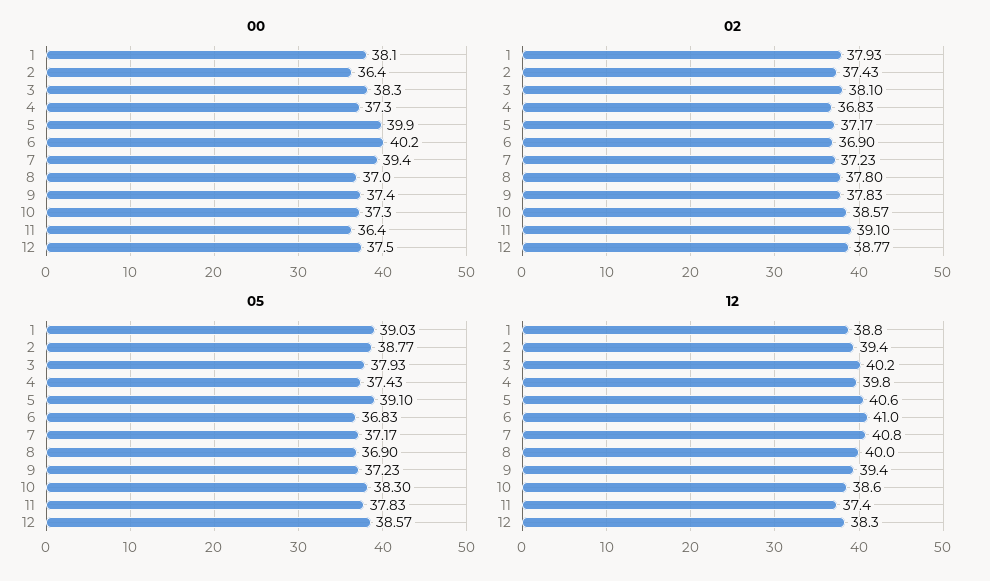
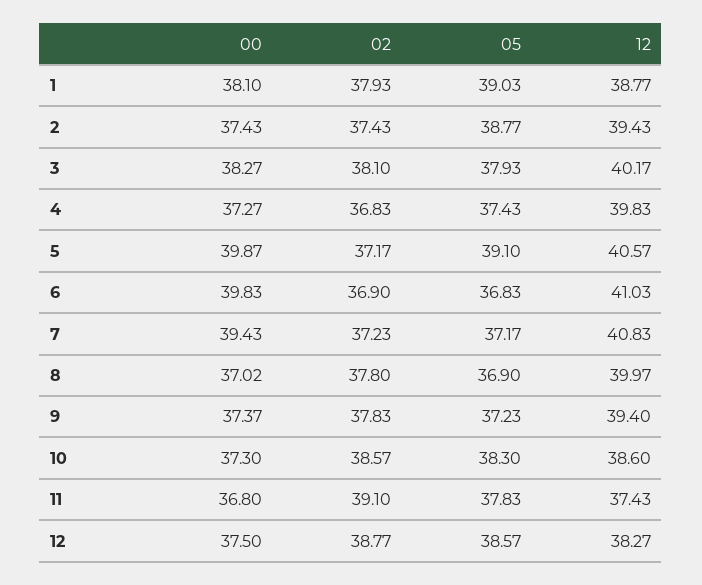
  {
    "00": {
      "1": 38.1,
-     "2": 36.4,
+     "2": 37.43,
      "3": 38.27,
      "4": 37.27,
      "5": 39.87,
-     "6": 40.2,
+     "6": 39.83,
      "7": 39.43,
      "8": 37.02,
      "9": 37.37,
      "10": 37.3,
-     "11": 36.4,
+     "11": 36.8,
      "12": 37.5
    },
    "02": {
      "1": 37.93,
      "2": 37.43,
      "3": 38.1,
      "4": 36.83,
      "5": 37.17,
      "6": 36.9,
      "7": 37.23,
      "8": 37.8,
      "9": 37.83,
      "10": 38.57,
      "11": 39.1,
      "12": 38.77
    },
    "05": {
      "1": 39.03,
      "2": 38.77,
      "3": 37.93,
      "4": 37.43,
      "5": 39.1,
      "6": 36.83,
      "7": 37.17,
      "8": 36.9,
      "9": 37.23,
      "10": 38.3,
      "11": 37.83,
      "12": 38.57
    },
    "12": {
      "1": 38.77,
      "2": 39.43,
      "3": 40.17,
      "4": 39.83,
      "5": 40.57,
      "6": 41.03,
      "7": 40.83,
      "8": 39.97,
      "9": 39.4,
      "10": 38.6,
      "11": 37.43,
      "12": 38.27
    }
  }

